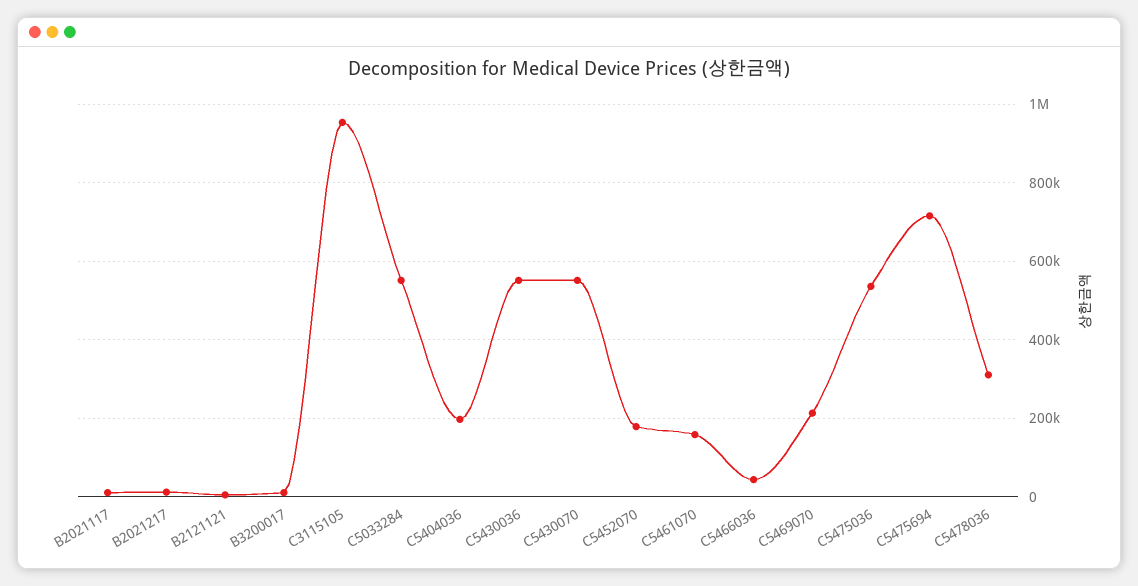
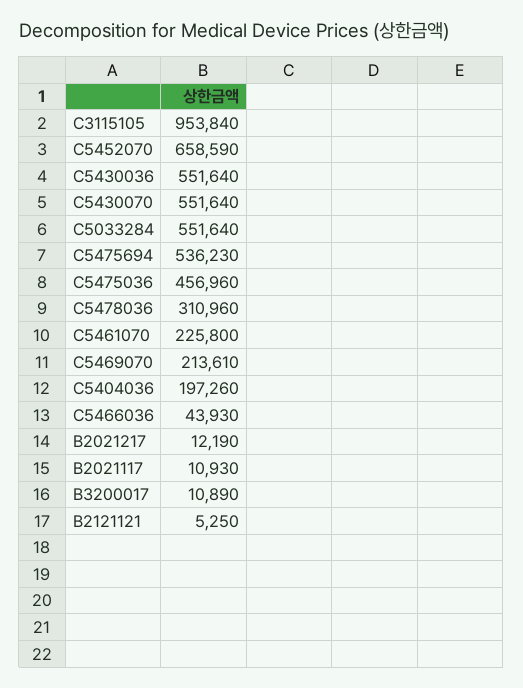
  {
    "B2021117": 10930,
    "B2021217": 12190,
    "B2121121": 5250,
    "B3200017": 10890,
    "C3115105": 953840,
    "C5033284": 551640,
    "C5404036": 197260,
    "C5430036": 551640,
    "C5430070": 551640,
-   "C5452070": 180000,
+   "C5452070": 658590,
-   "C5461070": 160000,
+   "C5461070": 225800,
    "C5466036": 43930,
    "C5469070": 213610,
-   "C5475036": 540000,
+   "C5475036": 456960,
-   "C5475694": 720000,
+   "C5475694": 536230,
    "C5478036": 310960
  }

